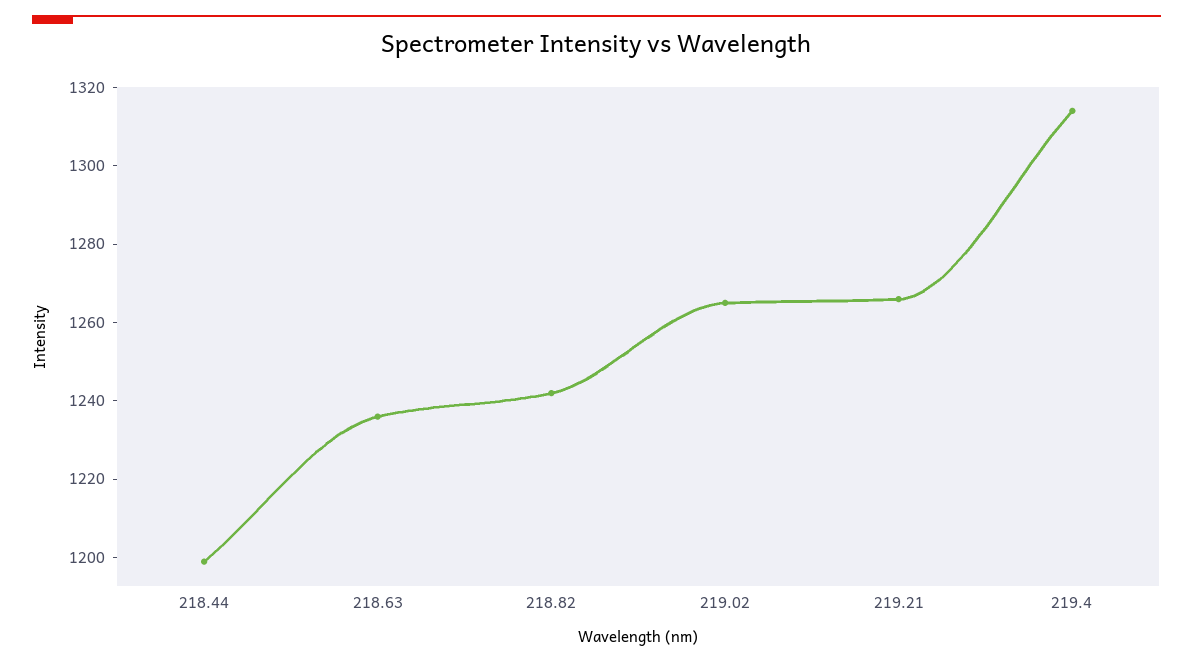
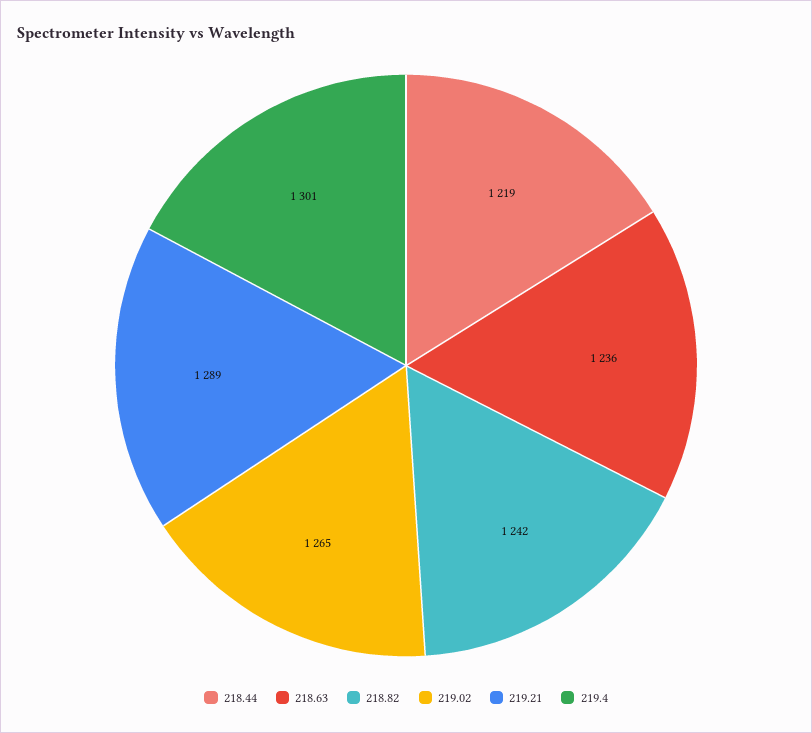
  {
-   "218.44": 1200,
+   "218.44": 1219,
    "218.63": 1236,
    "218.82": 1242,
    "219.02": 1265,
-   "219.21": 1265,
+   "219.21": 1289,
-   "219.4": 1315
+   "219.4": 1301
  }

